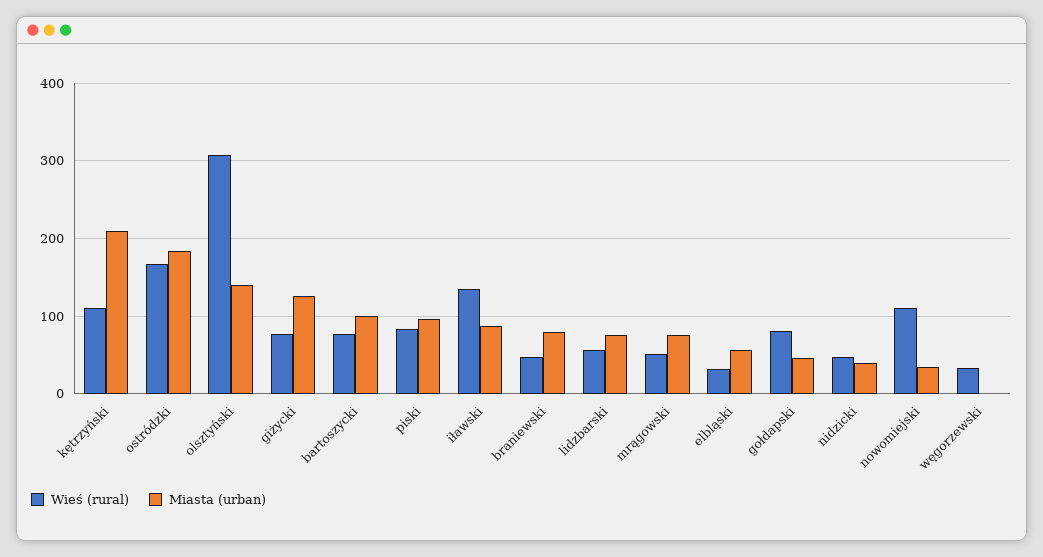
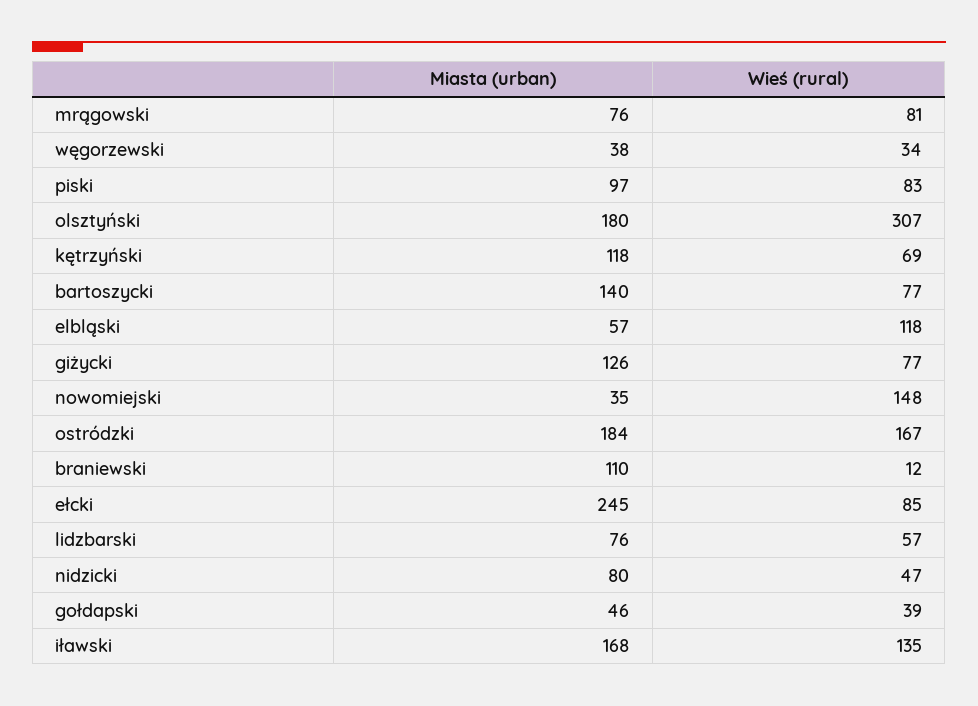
  {
    "Wieś (rural)": {
-     "kętrzyński": 110,
+     "kętrzyński": 69,
      "ostródzki": 167,
      "olsztyński": 307,
      "giżycki": 77,
      "bartoszycki": 77,
      "piski": 83,
      "iławski": 135,
-     "braniewski": 50,
+     "braniewski": 12,
      "lidzbarski": 57,
-     "mrągowski": 50,
+     "mrągowski": 81,
-     "elbląski": 30,
+     "elbląski": 118,
-     "gołdapski": 80,
+     "gołdapski": 39,
      "nidzicki": 47,
-     "nowomiejski": 110,
+     "nowomiejski": 148,
-     "węgorzewski": 34
+     "węgorzewski": 34,
+     "ełcki": 85
    },
    "Miasta (urban)": {
-     "kętrzyński": 210,
+     "kętrzyński": 118,
      "ostródzki": 184,
-     "olsztyński": 140,
+     "olsztyński": 180,
      "giżycki": 126,
-     "bartoszycki": 100,
+     "bartoszycki": 140,
      "piski": 97,
-     "iławski": 90,
+     "iławski": 168,
-     "braniewski": 80,
+     "braniewski": 110,
      "lidzbarski": 76,
      "mrągowski": 76,
      "elbląski": 57,
      "gołdapski": 46,
-     "nidzicki": 40,
+     "nidzicki": 80,
      "nowomiejski": 35,
-     "węgorzewski": 0
+     "węgorzewski": 38,
+     "ełcki": 245
    }
  }

